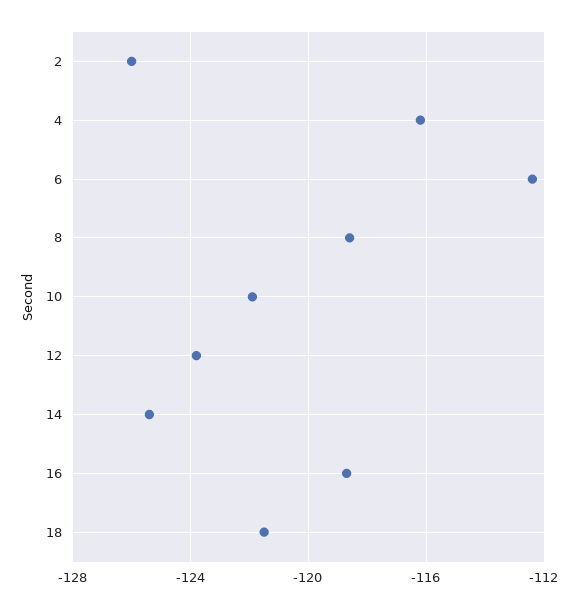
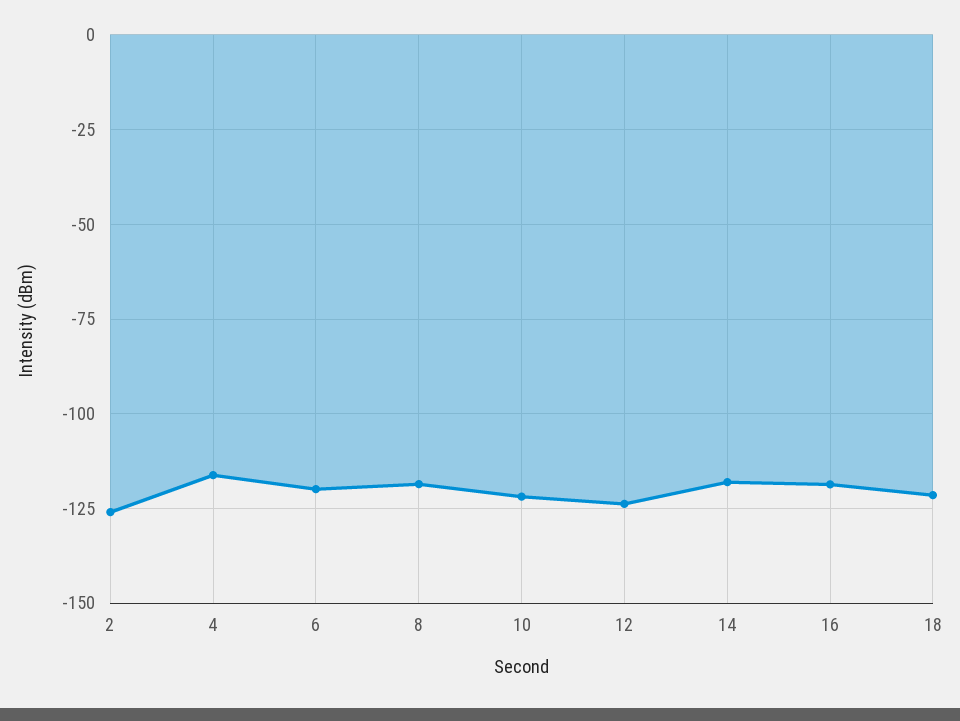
  {
    "2": -126,
    "4": -116,
-   "6": -112.5,
+   "6": -120,
    "8": -118.5,
    "10": -122,
    "12": -124,
-   "14": -125.5,
+   "14": -117.5,
    "16": -118.5,
    "18": -121.5
  }

